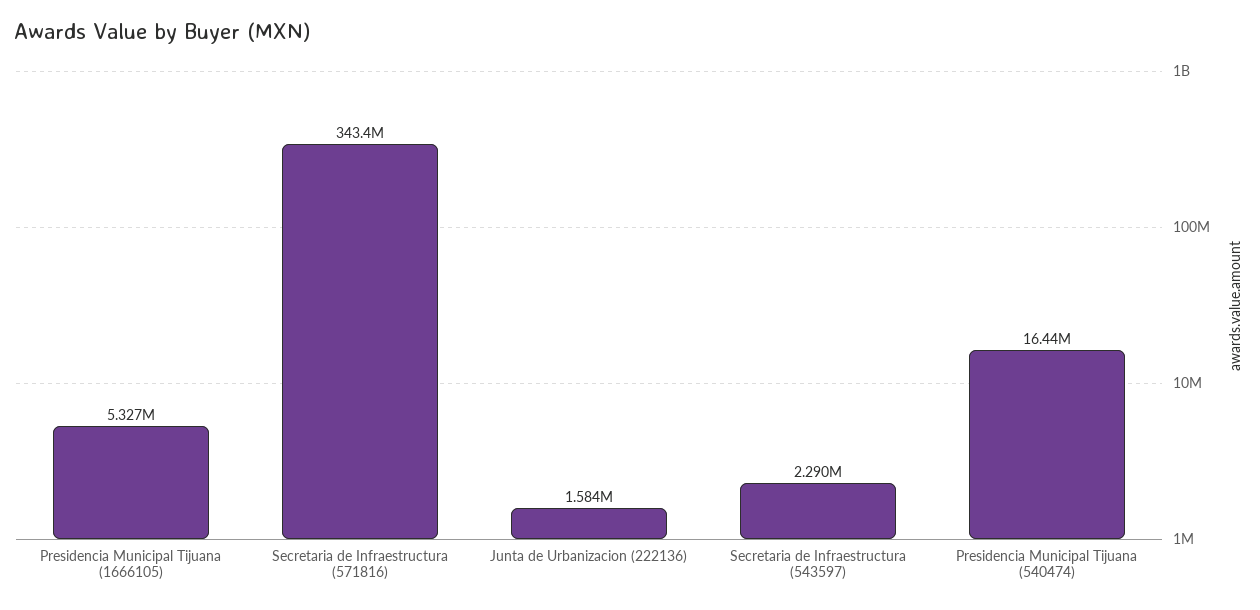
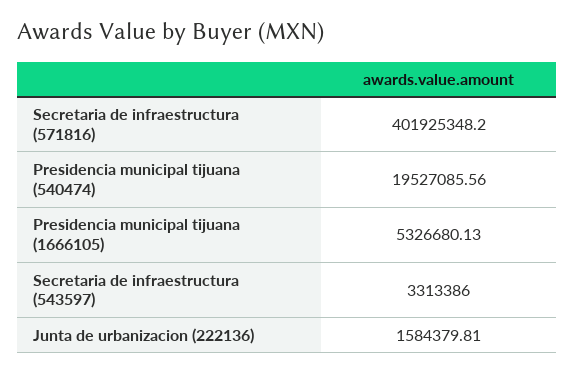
  {
    "Presidencia Municipal Tijuana (1666105)": 5326680.13,
-   "Secretaria de Infraestructura (571816)": 343400000,
+   "Secretaria de Infraestructura (571816)": 401925348.2,
    "Junta de Urbanizacion (222136)": 1584379.81,
-   "Secretaria de Infraestructura (543597)": 2290000,
+   "Secretaria de Infraestructura (543597)": 3313386,
-   "Presidencia Municipal Tijuana (540474)": 16440000
+   "Presidencia Municipal Tijuana (540474)": 19527085.56
  }

